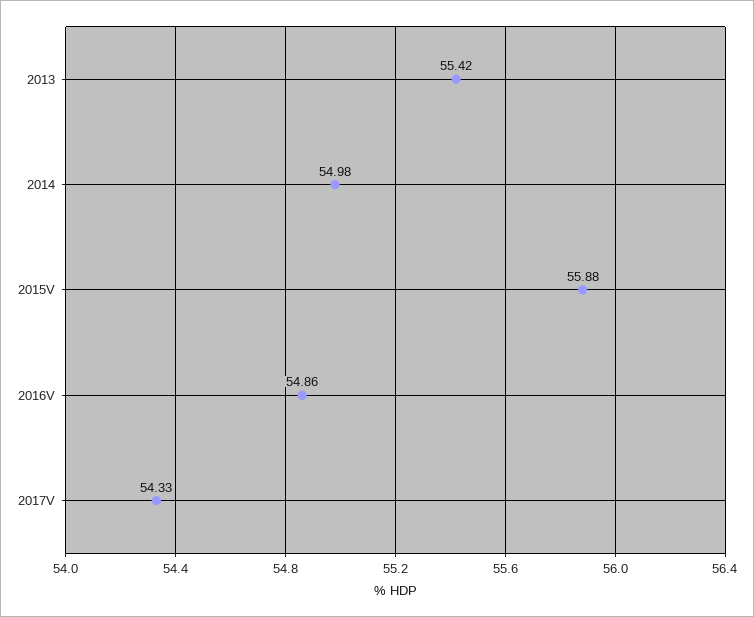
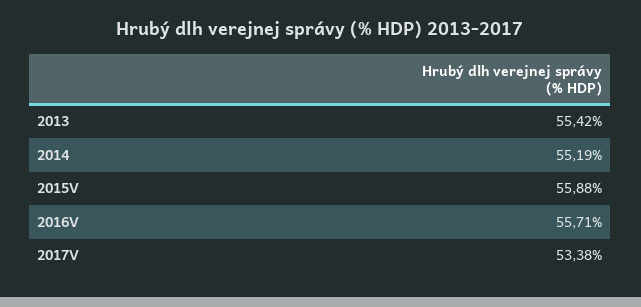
  {
    "2013": 55.42,
-   "2014": 54.98,
+   "2014": 55.19,
    "2015V": 55.88,
-   "2016V": 54.86,
+   "2016V": 55.71,
-   "2017V": 54.33
+   "2017V": 53.38
  }

